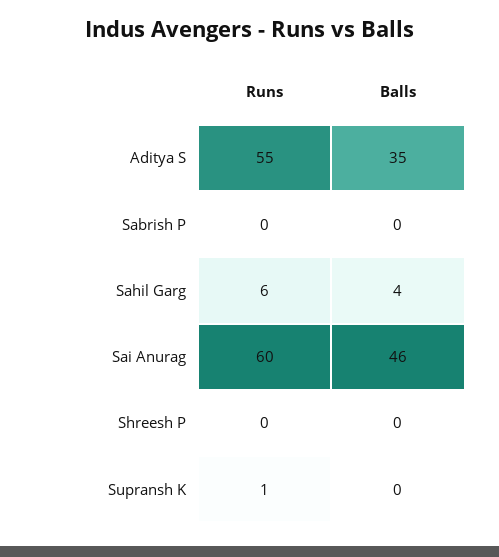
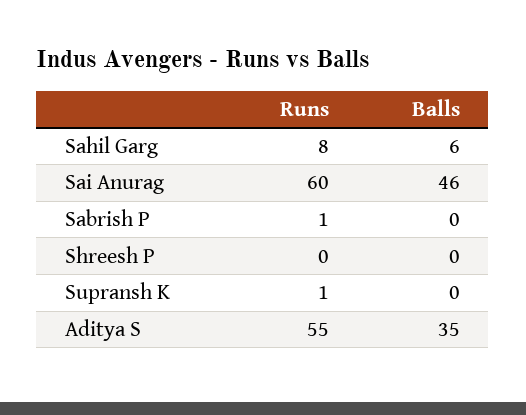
  {
    "Runs": {
      "Aditya S": 55,
-     "Sabrish P": 0,
+     "Sabrish P": 1,
-     "Sahil Garg": 6,
+     "Sahil Garg": 8,
      "Sai Anurag": 60,
      "Shreesh P": 0,
      "Supransh K": 1
    },
    "Balls": {
      "Aditya S": 35,
      "Sabrish P": 0,
-     "Sahil Garg": 4,
+     "Sahil Garg": 6,
      "Sai Anurag": 46,
      "Shreesh P": 0,
      "Supransh K": 0
    }
  }

